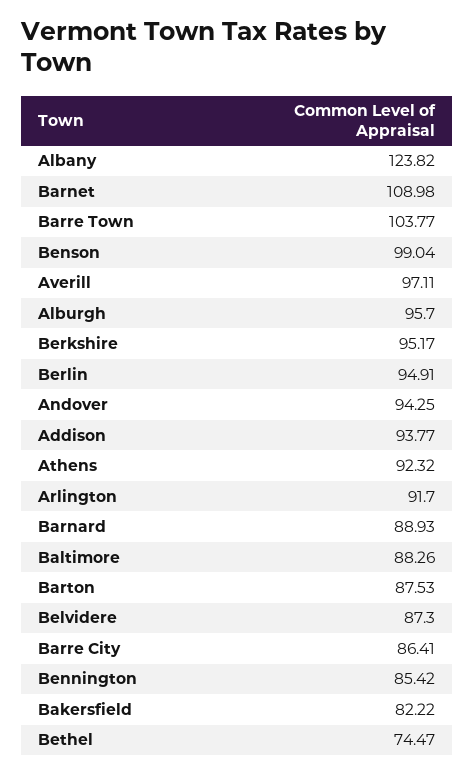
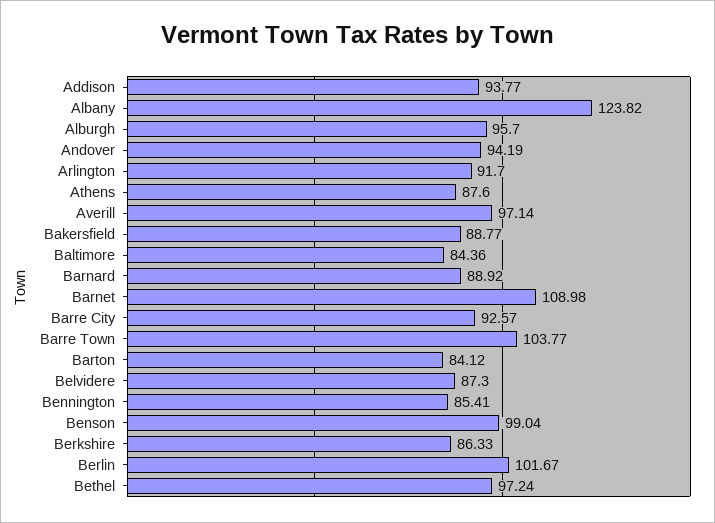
  {
    "Albany": 123.82,
    "Barnet": 108.98,
    "Barre Town": 103.77,
    "Benson": 99.04,
-   "Averill": 97.11,
+   "Averill": 97.14,
    "Alburgh": 95.7,
-   "Berkshire": 95.17,
+   "Berkshire": 86.33,
-   "Berlin": 94.91,
+   "Berlin": 101.67,
-   "Andover": 94.25,
+   "Andover": 94.19,
    "Addison": 93.77,
-   "Athens": 92.32,
+   "Athens": 87.6,
    "Arlington": 91.7,
-   "Barnard": 88.93,
+   "Barnard": 88.92,
-   "Baltimore": 88.26,
+   "Baltimore": 84.36,
-   "Barton": 87.53,
+   "Barton": 84.12,
    "Belvidere": 87.3,
-   "Barre City": 86.41,
+   "Barre City": 92.57,
-   "Bennington": 85.42,
+   "Bennington": 85.41,
-   "Bakersfield": 82.22,
+   "Bakersfield": 88.77,
-   "Bethel": 74.47
+   "Bethel": 97.24
  }

